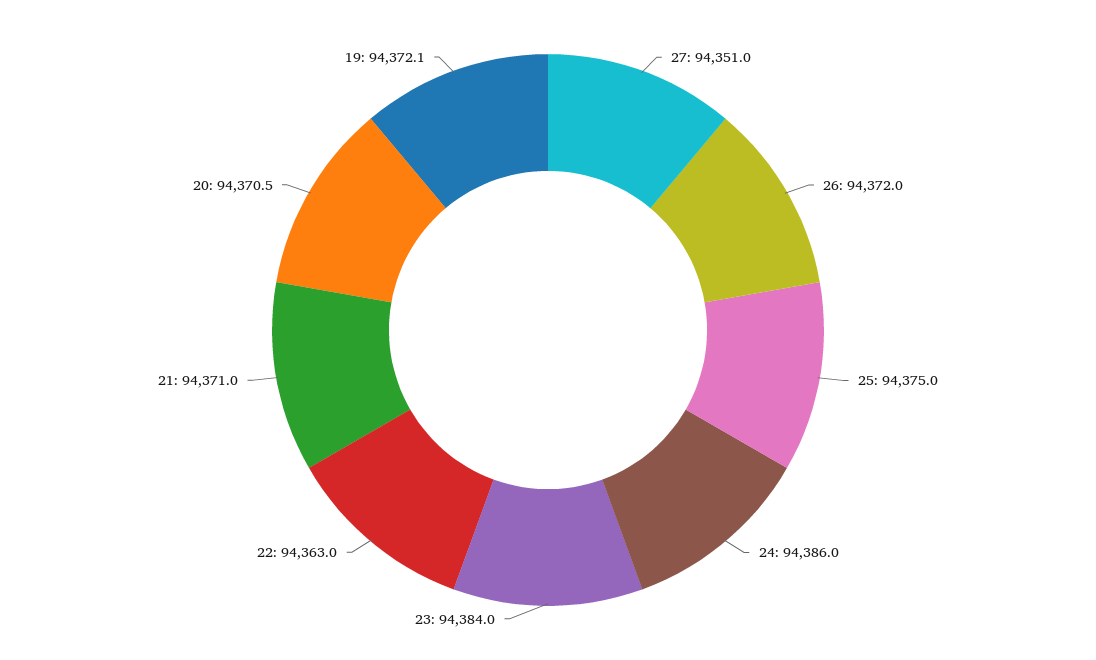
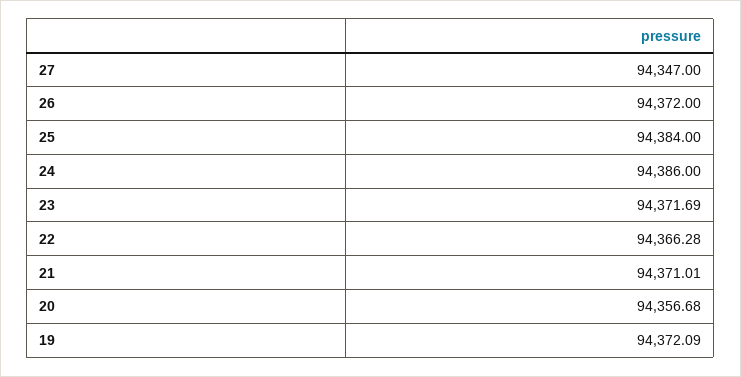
  {
-   "27": 94351,
+   "27": 94347,
    "26": 94372,
-   "25": 94375,
+   "25": 94384,
    "24": 94386,
-   "23": 94384,
+   "23": 94371.69,
-   "22": 94363,
+   "22": 94366.28,
    "21": 94371.01,
-   "20": 94370.5,
+   "20": 94356.68,
    "19": 94372.09
  }

